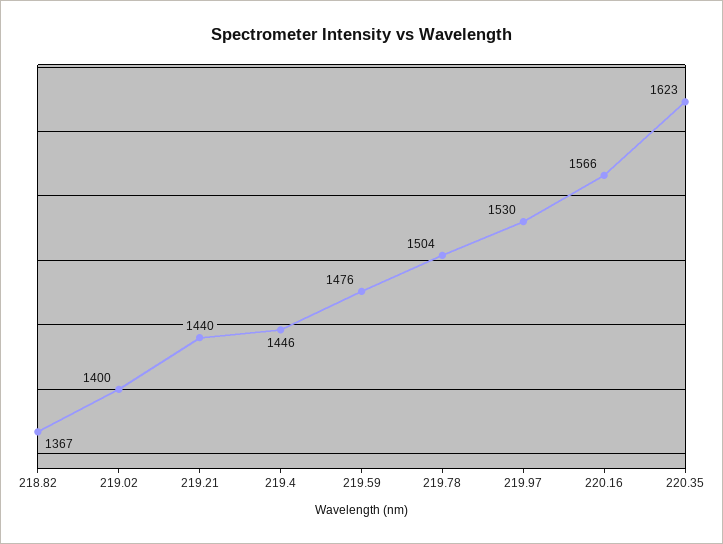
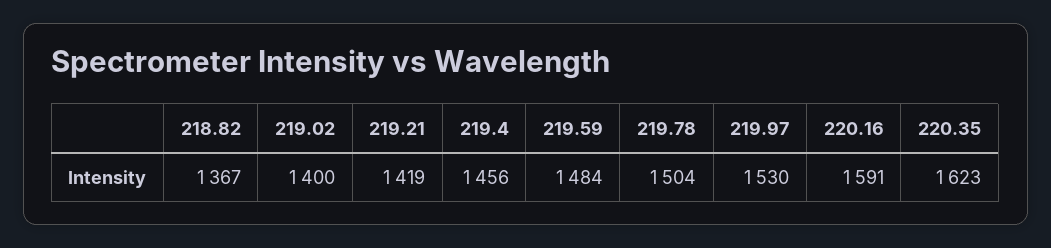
  {
    "218.82": 1367,
    "219.02": 1400,
-   "219.21": 1440,
+   "219.21": 1419,
-   "219.4": 1446,
+   "219.4": 1456,
-   "219.59": 1476,
+   "219.59": 1484,
    "219.78": 1504,
    "219.97": 1530,
-   "220.16": 1566,
+   "220.16": 1591,
    "220.35": 1623
  }

